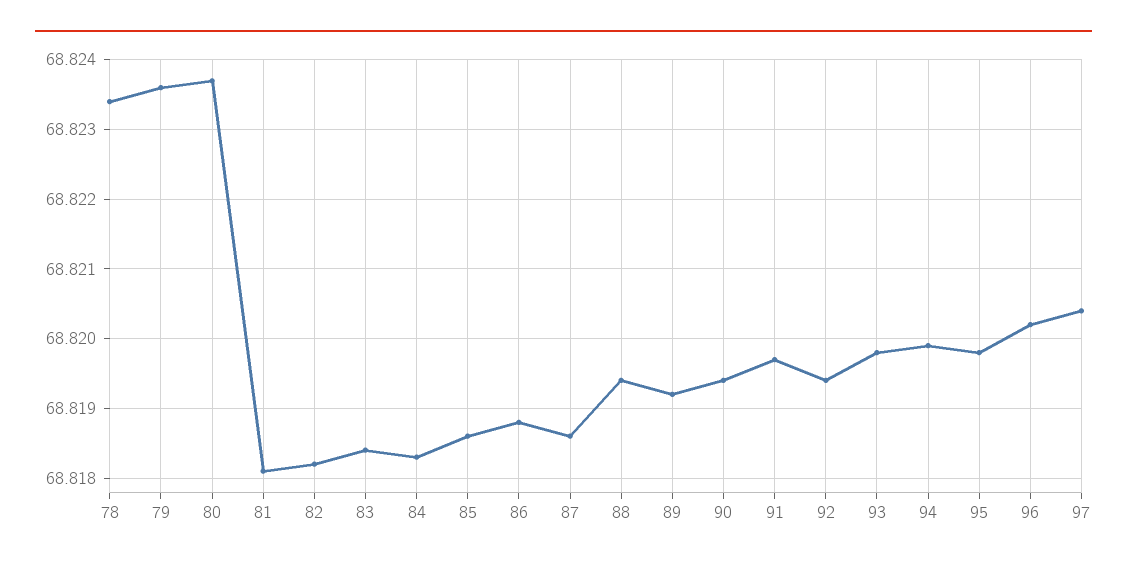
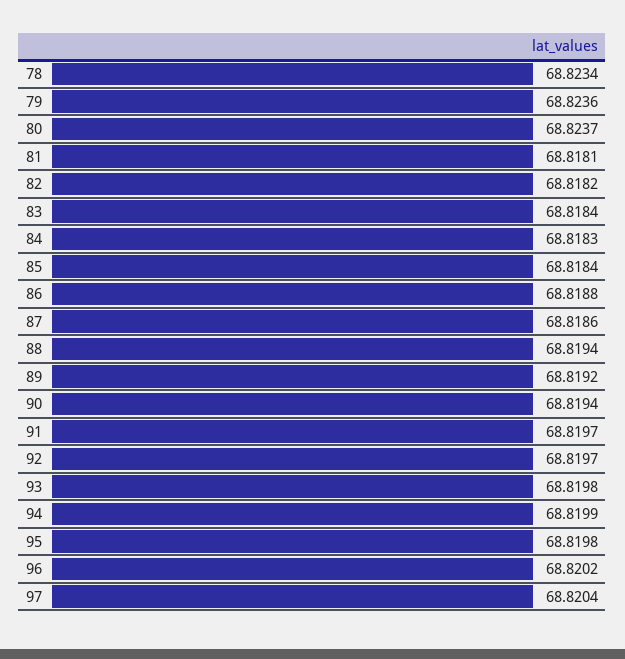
  {
    "78": 68.8234,
    "79": 68.8236,
    "80": 68.8237,
    "81": 68.8181,
    "82": 68.8182,
    "83": 68.8184,
    "84": 68.8183,
-   "85": 68.8186,
+   "85": 68.8184,
    "86": 68.8188,
    "87": 68.8186,
    "88": 68.8194,
    "89": 68.8192,
    "90": 68.8194,
    "91": 68.8197,
-   "92": 68.8194,
+   "92": 68.8197,
    "93": 68.8198,
    "94": 68.8199,
    "95": 68.8198,
    "96": 68.8202,
    "97": 68.8204
  }

